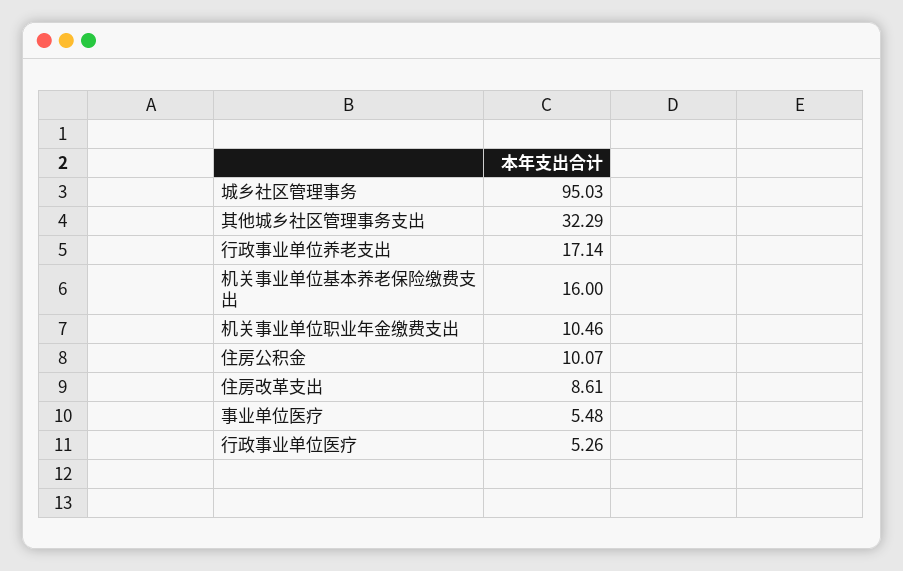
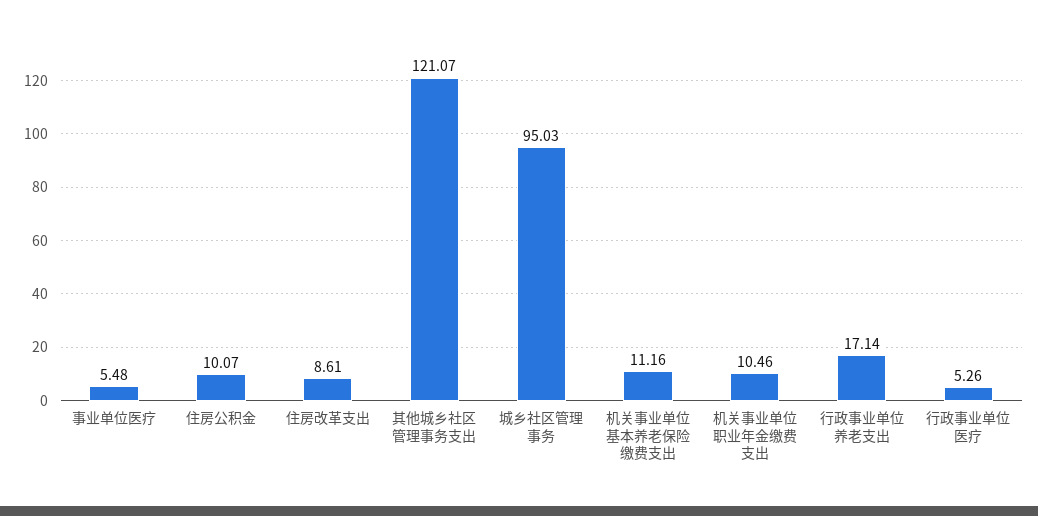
  {
    "城乡社区管理事务": 95.03,
-   "其他城乡社区管理事务支出": 32.29,
+   "其他城乡社区管理事务支出": 121.07,
    "行政事业单位养老支出": 17.14,
-   "机关事业单位基本养老保险缴费支出": 16,
+   "机关事业单位基本养老保险缴费支出": 11.16,
    "机关事业单位职业年金缴费支出": 10.46,
    "住房公积金": 10.07,
    "住房改革支出": 8.61,
    "事业单位医疗": 5.48,
    "行政事业单位医疗": 5.26
  }

